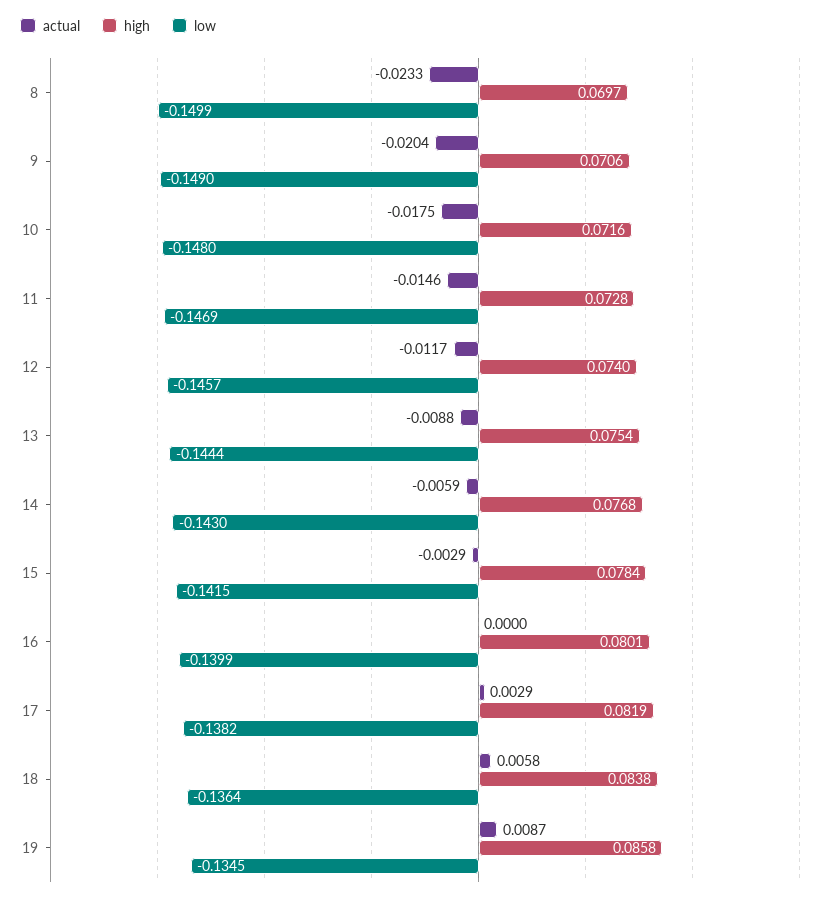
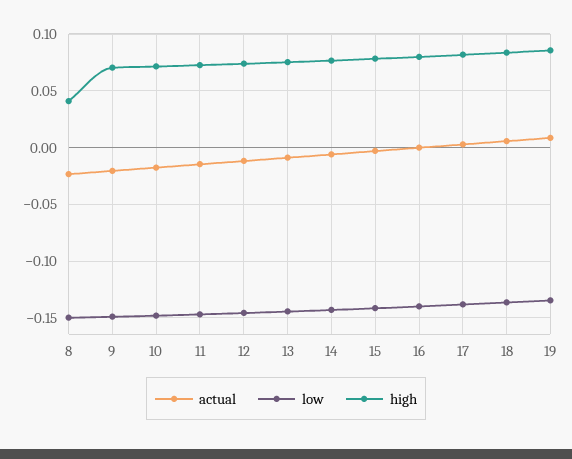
  {
    "actual": {
      "8": -0.0233,
      "9": -0.0204,
      "10": -0.0175,
      "11": -0.0146,
      "12": -0.0117,
      "13": -0.0088,
      "14": -0.0059,
      "15": -0.0029,
      "16": 0,
      "17": 0.0029,
      "18": 0.0058,
      "19": 0.0087
    },
    "high": {
-     "8": 0.0697,
+     "8": 0.04,
      "9": 0.0706,
      "10": 0.0716,
      "11": 0.0728,
      "12": 0.074,
      "13": 0.0754,
      "14": 0.0768,
      "15": 0.0784,
      "16": 0.0801,
      "17": 0.0819,
      "18": 0.0838,
      "19": 0.0858
    },
    "low": {
      "8": -0.1499,
      "9": -0.149,
      "10": -0.148,
      "11": -0.1469,
      "12": -0.1457,
      "13": -0.1444,
      "14": -0.143,
      "15": -0.1415,
      "16": -0.1399,
      "17": -0.1382,
      "18": -0.1364,
      "19": -0.1345
    }
  }

